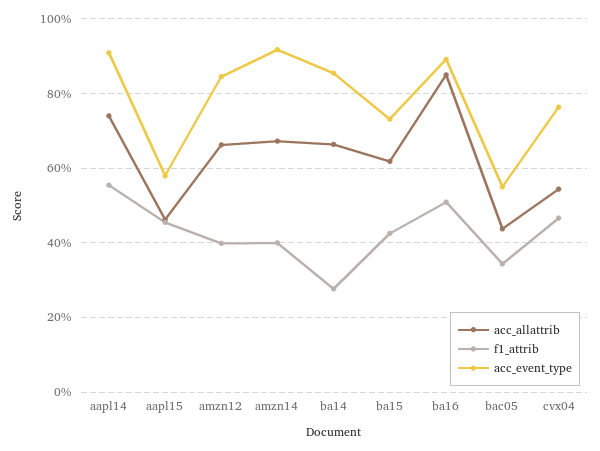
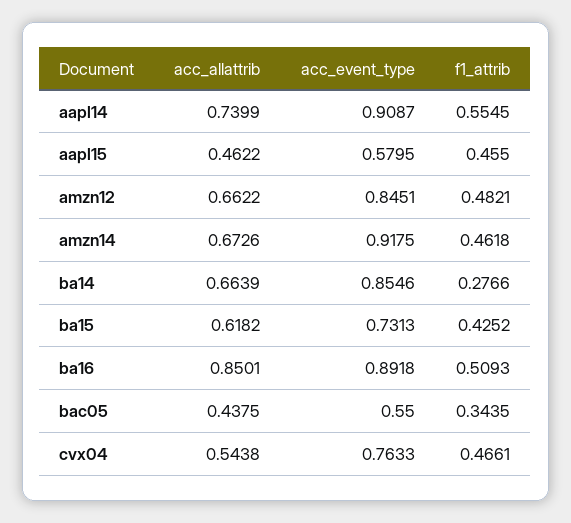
  {
    "acc_allattrib": {
      "aapl14": 0.7399,
      "aapl15": 0.4622,
      "amzn12": 0.6622,
      "amzn14": 0.6726,
      "ba14": 0.6639,
      "ba15": 0.6182,
      "ba16": 0.8501,
      "bac05": 0.4375,
      "cvx04": 0.5438
    },
    "f1_attrib": {
      "aapl14": 0.5545,
      "aapl15": 0.455,
-     "amzn12": 0.4,
+     "amzn12": 0.4821,
-     "amzn14": 0.4,
+     "amzn14": 0.4618,
      "ba14": 0.2766,
      "ba15": 0.4252,
      "ba16": 0.5093,
      "bac05": 0.3435,
      "cvx04": 0.4661
    },
    "acc_event_type": {
      "aapl14": 0.9087,
      "aapl15": 0.5795,
      "amzn12": 0.8451,
      "amzn14": 0.9175,
      "ba14": 0.8546,
      "ba15": 0.7313,
      "ba16": 0.8918,
      "bac05": 0.55,
      "cvx04": 0.7633
    }
  }

